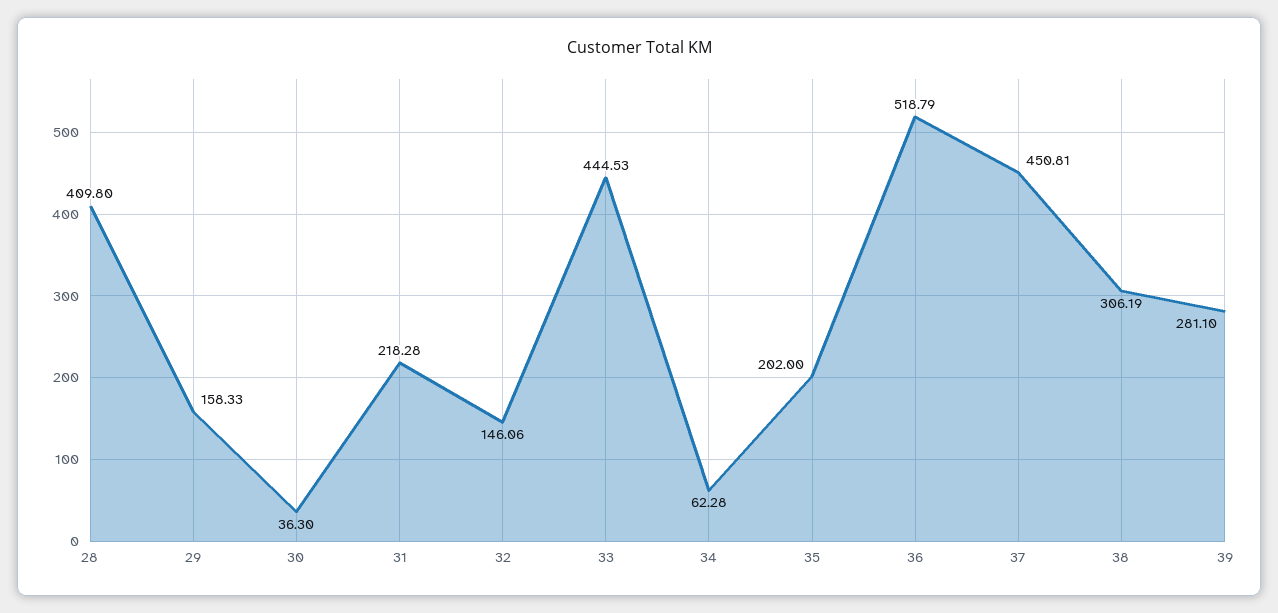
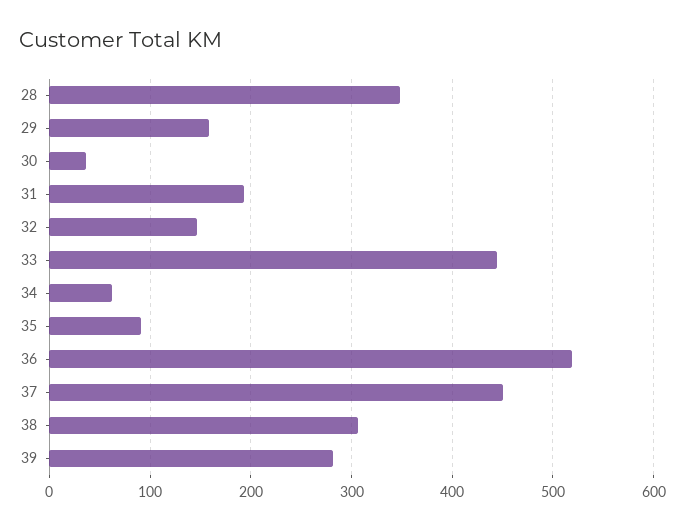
  {
-   "28": 409.8,
+   "28": 350,
    "29": 158.33,
    "30": 36.3,
-   "31": 218.28,
+   "31": 190,
    "32": 146.06,
    "33": 444.53,
    "34": 62.28,
-   "35": 202,
+   "35": 90,
    "36": 518.79,
    "37": 450.81,
    "38": 306.19,
    "39": 281.1
  }

